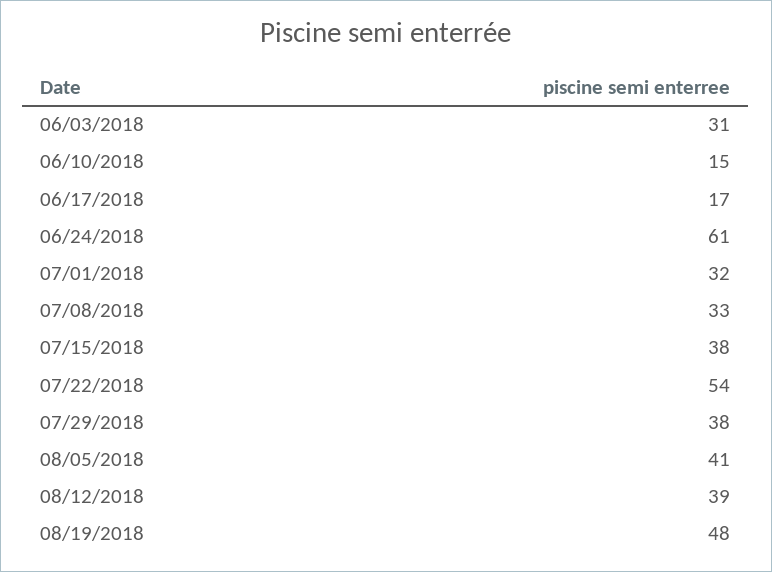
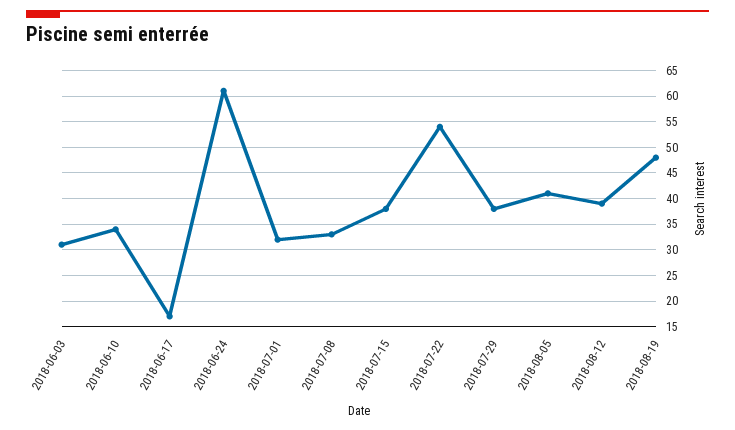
  {
    "06/03/2018": 31,
-   "06/10/2018": 15,
+   "06/10/2018": 35,
    "06/17/2018": 17,
    "06/24/2018": 61,
    "07/01/2018": 32,
    "07/08/2018": 33,
    "07/15/2018": 38,
    "07/22/2018": 54,
    "07/29/2018": 38,
    "08/05/2018": 41,
    "08/12/2018": 39,
    "08/19/2018": 48
  }

